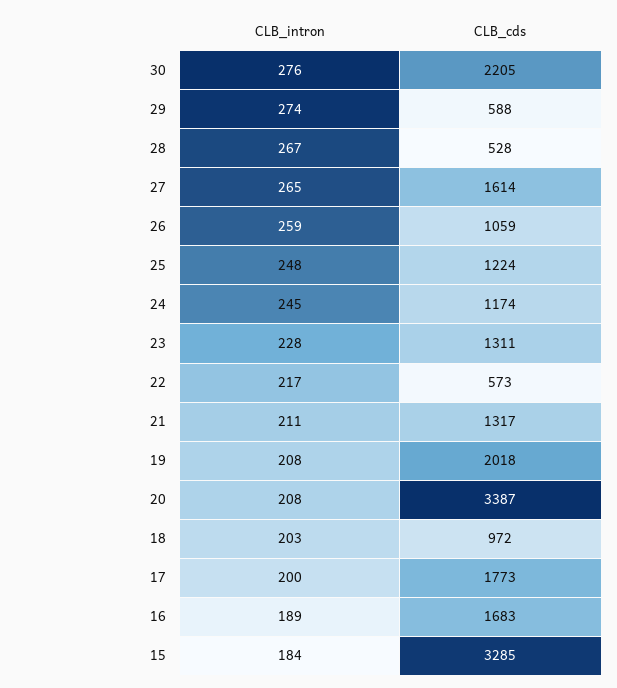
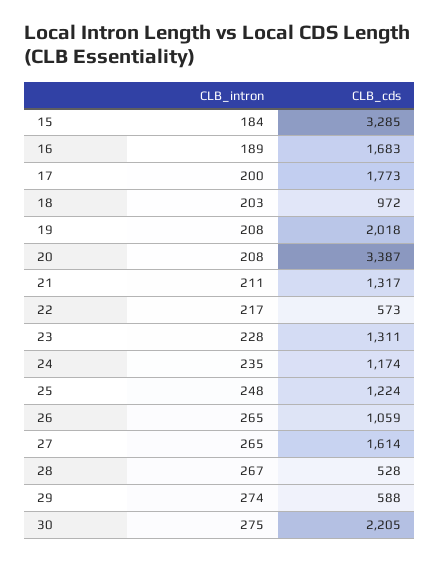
  {
    "CLB_intron": {
-     "30": 276,
+     "30": 275,
      "29": 274,
      "28": 267,
      "27": 265,
-     "26": 259,
+     "26": 265,
      "25": 248,
-     "24": 245,
+     "24": 235,
      "23": 228,
      "22": 217,
      "21": 211,
      "19": 208,
      "20": 208,
      "18": 203,
      "17": 200,
      "16": 189,
      "15": 184
    },
    "CLB_cds": {
      "30": 2205,
      "29": 588,
      "28": 528,
      "27": 1614,
      "26": 1059,
      "25": 1224,
      "24": 1174,
      "23": 1311,
      "22": 573,
      "21": 1317,
      "19": 2018,
      "20": 3387,
      "18": 972,
      "17": 1773,
      "16": 1683,
      "15": 3285
    }
  }

